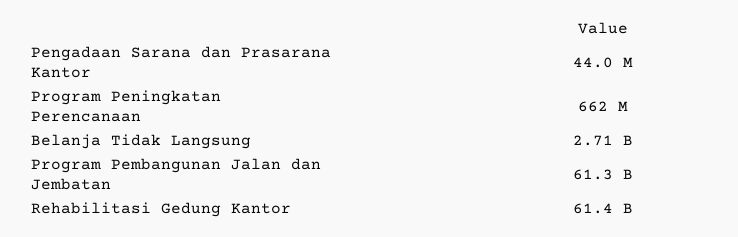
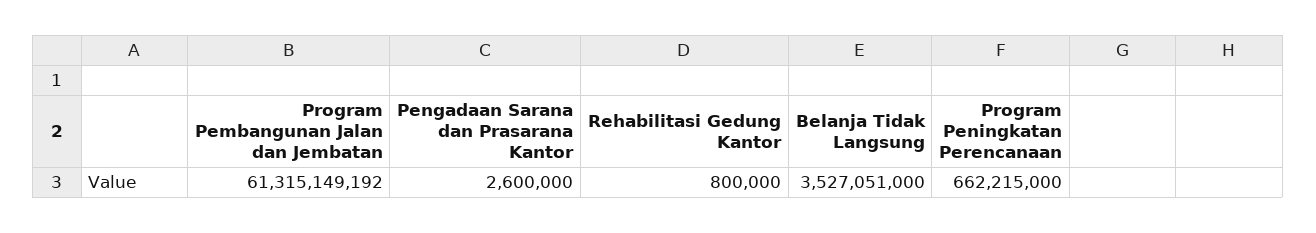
  {
-   "Pengadaan Sarana dan Prasarana Kantor": 44000000,
+   "Pengadaan Sarana dan Prasarana Kantor": 2600000,
    "Program Peningkatan Perencanaan": 662215000,
-   "Belanja Tidak Langsung": 2710000000,
+   "Belanja Tidak Langsung": 3527051000,
    "Program Pembangunan Jalan dan Jembatan": 61315149192,
-   "Rehabilitasi Gedung Kantor": 61400000000
+   "Rehabilitasi Gedung Kantor": 800000
  }

